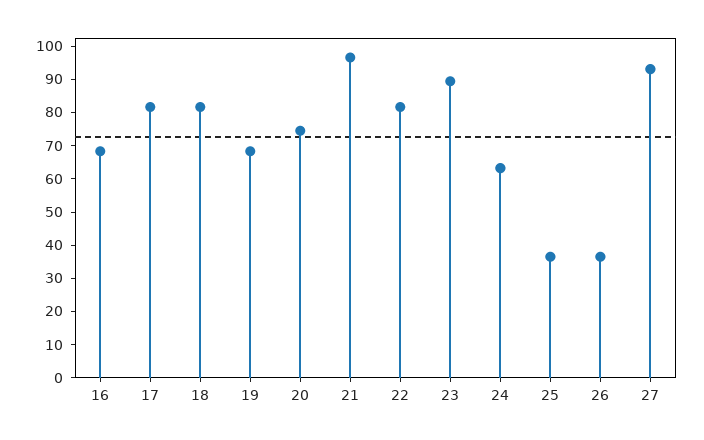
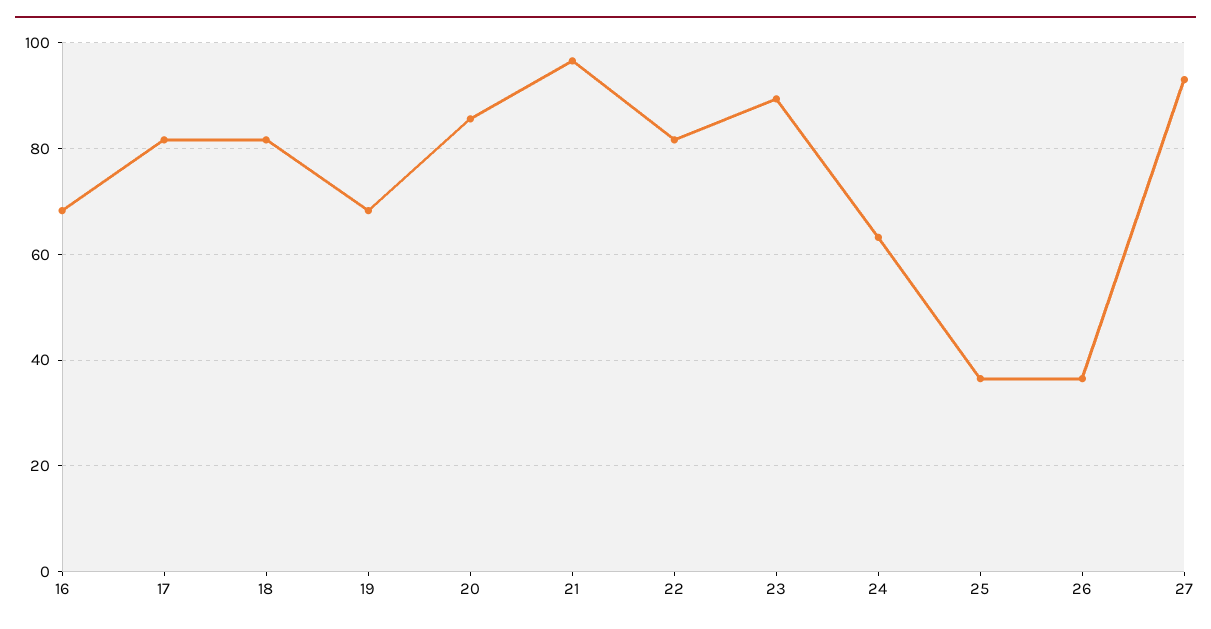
  {
    "16": 68,
    "17": 82,
    "18": 82,
    "19": 68,
-   "20": 75,
+   "20": 86,
    "21": 96,
    "22": 82,
    "23": 90,
    "24": 64,
    "25": 36,
    "26": 36,
    "27": 94
  }

